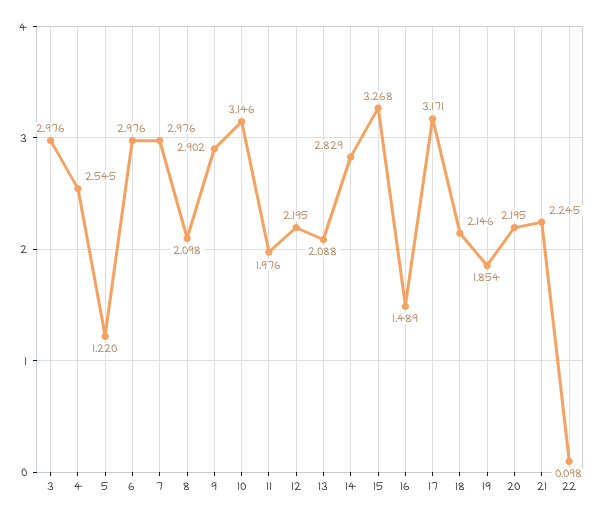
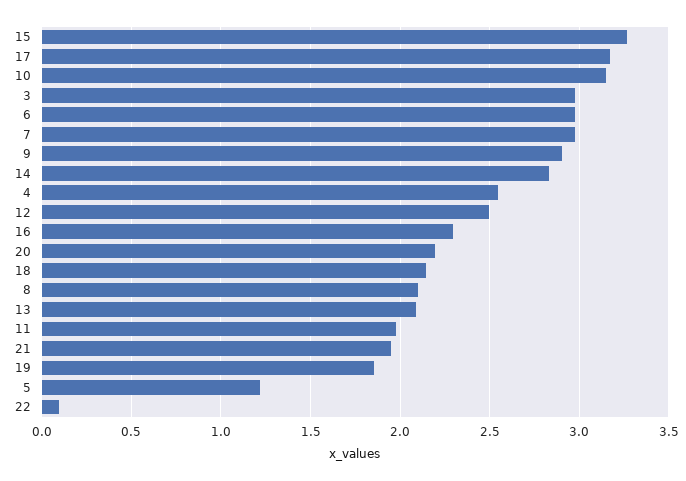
  {
    "3": 2.976,
    "4": 2.545,
    "5": 1.22,
    "6": 2.976,
    "7": 2.976,
    "8": 2.098,
    "9": 2.902,
    "10": 3.146,
    "11": 1.976,
-   "12": 2.195,
+   "12": 2.5,
    "13": 2.088,
    "14": 2.829,
    "15": 3.268,
-   "16": 1.489,
+   "16": 2.3,
    "17": 3.171,
    "18": 2.146,
    "19": 1.854,
    "20": 2.195,
-   "21": 2.245,
+   "21": 1.95,
    "22": 0.098
  }

